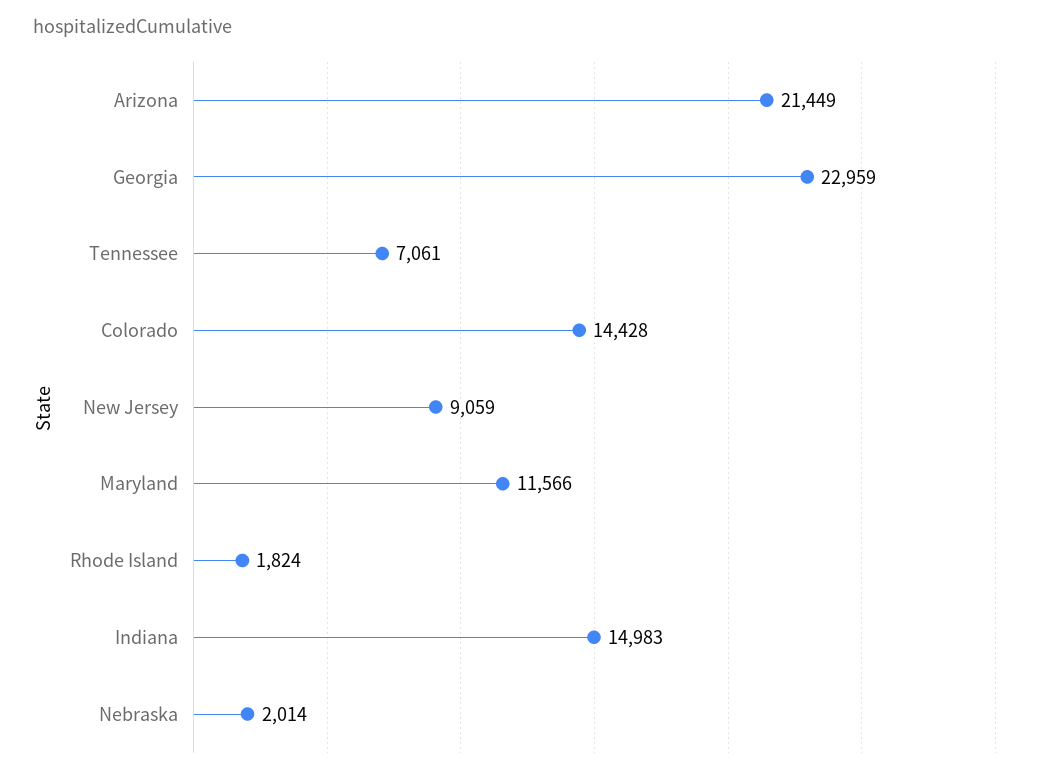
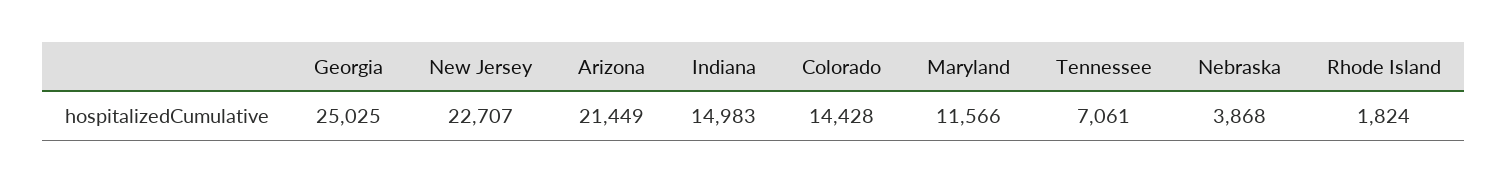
  {
    "Arizona": 21449,
-   "Georgia": 22959,
+   "Georgia": 25025,
    "Tennessee": 7061,
    "Colorado": 14428,
-   "New Jersey": 9059,
+   "New Jersey": 22707,
    "Maryland": 11566,
    "Rhode Island": 1824,
    "Indiana": 14983,
-   "Nebraska": 2014
+   "Nebraska": 3868
  }

